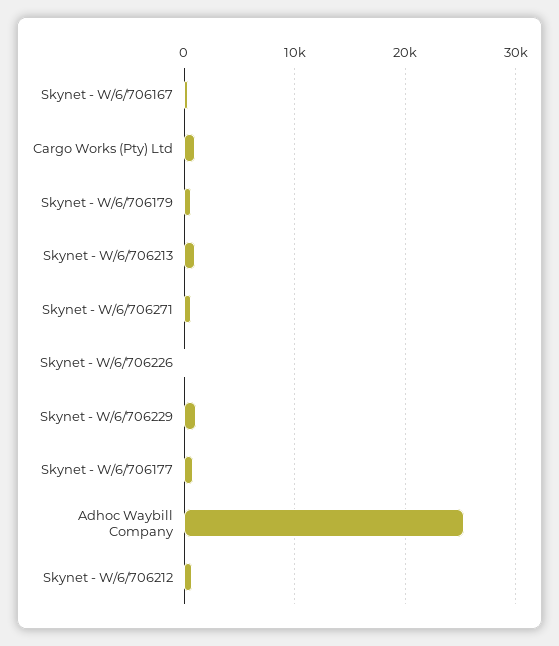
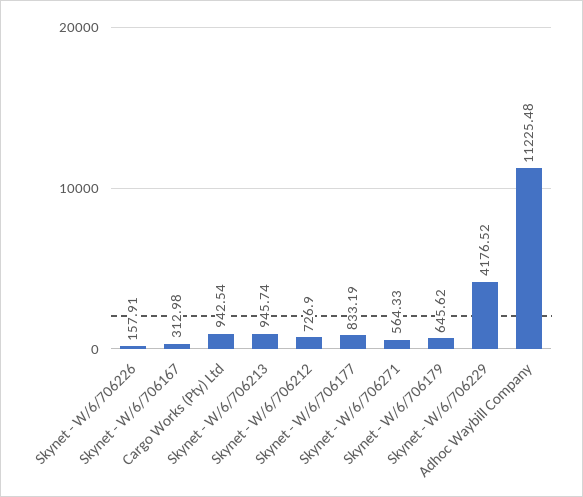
  {
    "Skynet - W/6/706167": 312.98,
    "Cargo Works (Pty) Ltd": 942.54,
    "Skynet - W/6/706179": 645.62,
    "Skynet - W/6/706213": 945.74,
    "Skynet - W/6/706271": 564.33,
    "Skynet - W/6/706226": 157.91,
-   "Skynet - W/6/706229": 1000,
+   "Skynet - W/6/706229": 4176.52,
    "Skynet - W/6/706177": 833.19,
-   "Adhoc Waybill Company": 25000,
+   "Adhoc Waybill Company": 11225.48,
    "Skynet - W/6/706212": 726.9
  }

